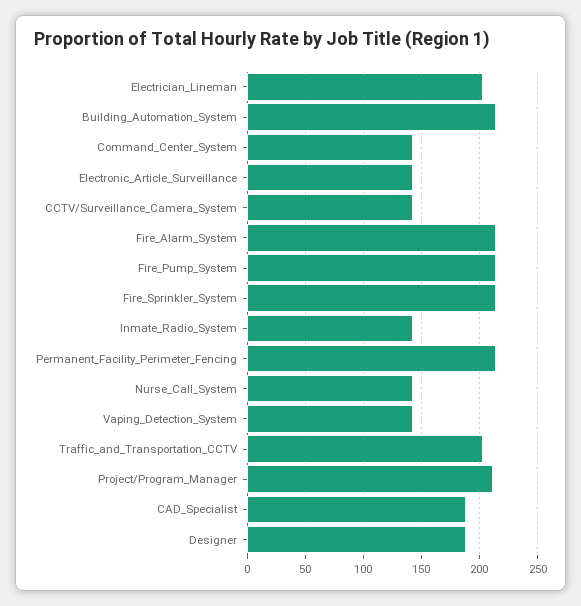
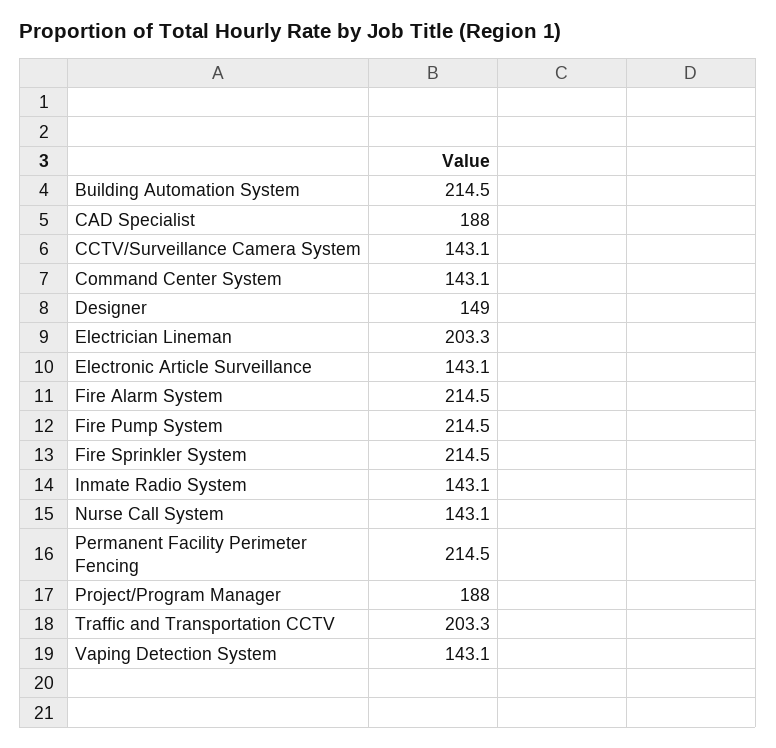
  {
    "Electrician_Lineman": 203.3,
    "Building_Automation_System": 214.5,
    "Command_Center_System": 143.1,
    "Electronic_Article_Surveillance": 143.1,
    "CCTV/Surveillance_Camera_System": 143.1,
    "Fire_Alarm_System": 214.5,
    "Fire_Pump_System": 214.5,
    "Fire_Sprinkler_System": 214.5,
    "Inmate_Radio_System": 143.1,
    "Permanent_Facility_Perimeter_Fencing": 214.5,
    "Nurse_Call_System": 143.1,
    "Vaping_Detection_System": 143.1,
    "Traffic_and_Transportation_CCTV": 203.3,
-   "Project/Program_Manager": 210,
+   "Project/Program_Manager": 188,
    "CAD_Specialist": 188,
-   "Designer": 190
+   "Designer": 149
  }

